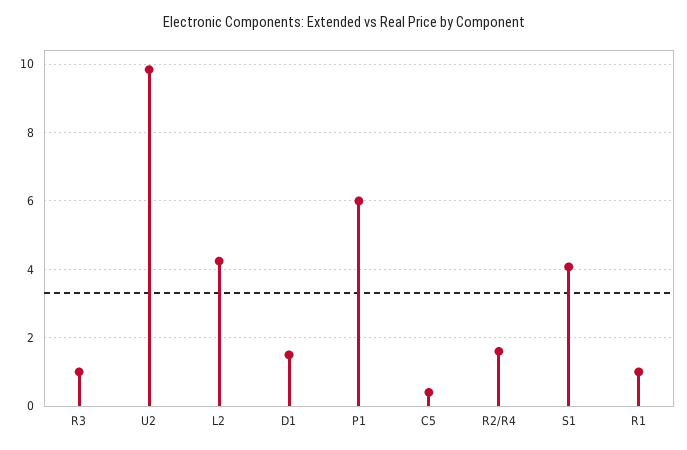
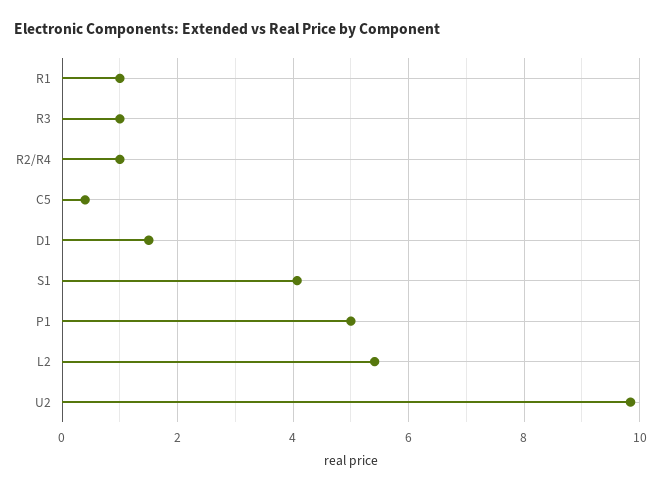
  {
    "R3": 1,
    "U2": 9.8,
-   "L2": 4.2,
+   "L2": 5.4,
    "D1": 1.6,
-   "P1": 6,
+   "P1": 5,
    "C5": 0.4,
-   "R2/R4": 1.6,
+   "R2/R4": 1,
    "S1": 4,
    "R1": 1
  }

